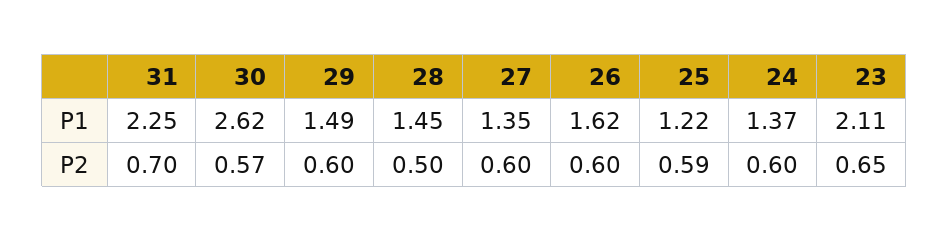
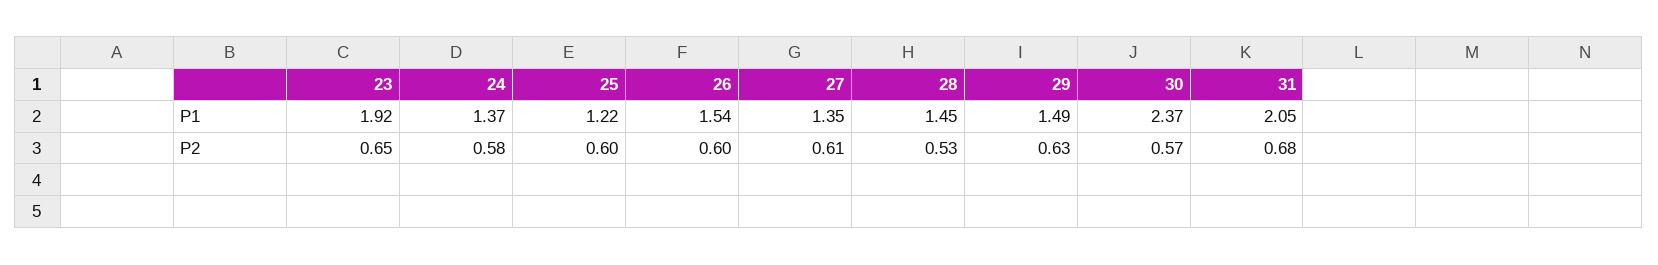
  {
    "31": {
-     "P1": 2.25,
+     "P1": 2.05,
-     "P2": 0.7
+     "P2": 0.68
    },
    "30": {
-     "P1": 2.62,
+     "P1": 2.37,
      "P2": 0.57
    },
    "29": {
      "P1": 1.49,
-     "P2": 0.6
+     "P2": 0.63
    },
    "28": {
      "P1": 1.45,
-     "P2": 0.5
+     "P2": 0.53
    },
    "27": {
      "P1": 1.35,
-     "P2": 0.6
+     "P2": 0.61
    },
    "26": {
-     "P1": 1.62,
+     "P1": 1.54,
      "P2": 0.6
    },
    "25": {
      "P1": 1.22,
-     "P2": 0.59
+     "P2": 0.6
    },
    "24": {
      "P1": 1.37,
-     "P2": 0.6
+     "P2": 0.58
    },
    "23": {
-     "P1": 2.11,
+     "P1": 1.92,
      "P2": 0.65
    }
  }

